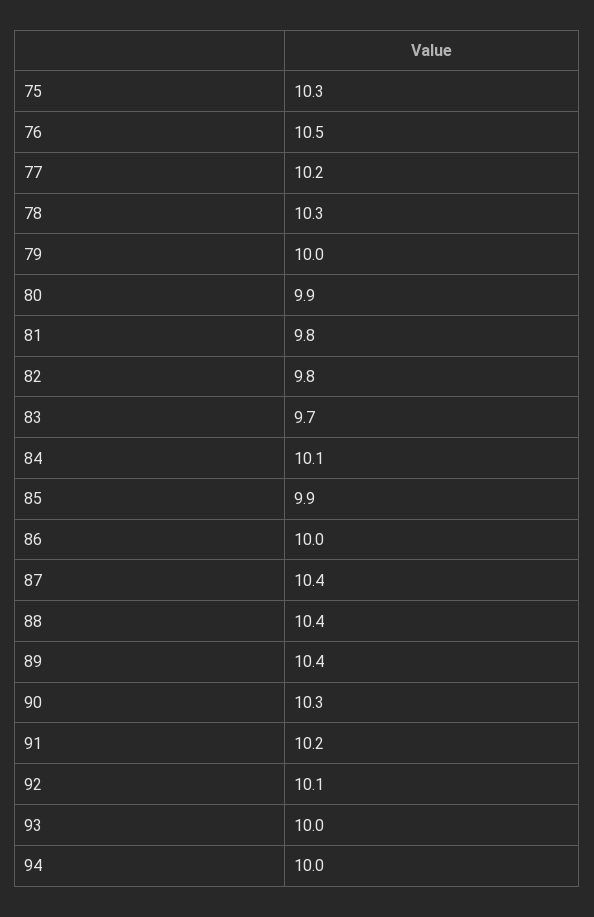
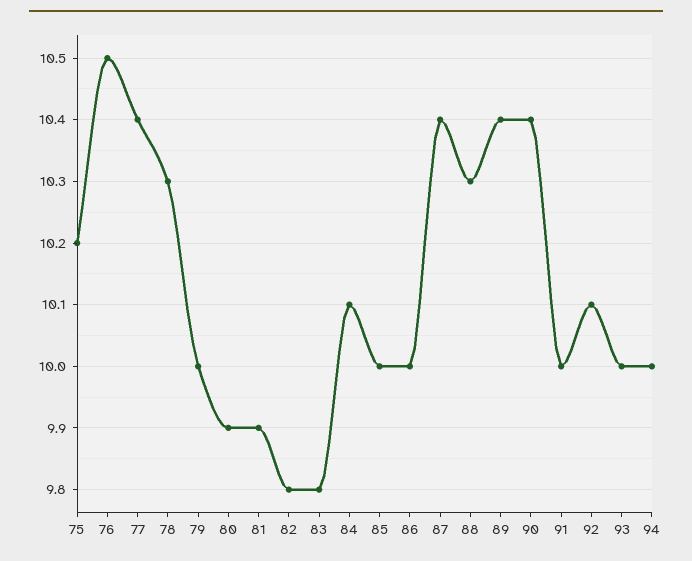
  {
-   "75": 10.3,
+   "75": 10.2,
    "76": 10.5,
-   "77": 10.2,
+   "77": 10.4,
    "78": 10.3,
    "79": 10,
    "80": 9.9,
-   "81": 9.8,
+   "81": 9.9,
    "82": 9.8,
-   "83": 9.7,
+   "83": 9.8,
    "84": 10.1,
-   "85": 9.9,
+   "85": 10,
    "86": 10,
    "87": 10.4,
-   "88": 10.4,
+   "88": 10.3,
    "89": 10.4,
-   "90": 10.3,
+   "90": 10.4,
-   "91": 10.2,
+   "91": 10,
    "92": 10.1,
    "93": 10,
    "94": 10
  }

